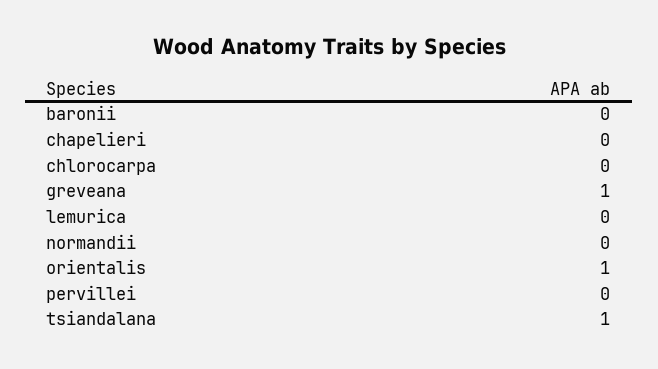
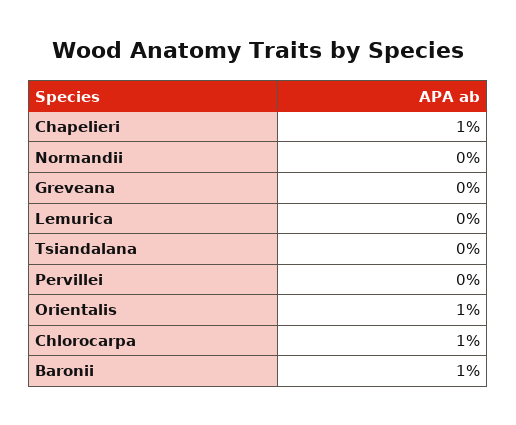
  {
-   "baronii": 0,
+   "baronii": 1,
-   "chapelieri": 0,
+   "chapelieri": 1,
-   "chlorocarpa": 0,
+   "chlorocarpa": 1,
-   "greveana": 1,
+   "greveana": 0,
    "lemurica": 0,
    "normandii": 0,
    "orientalis": 1,
    "pervillei": 0,
-   "tsiandalana": 1
+   "tsiandalana": 0
  }

